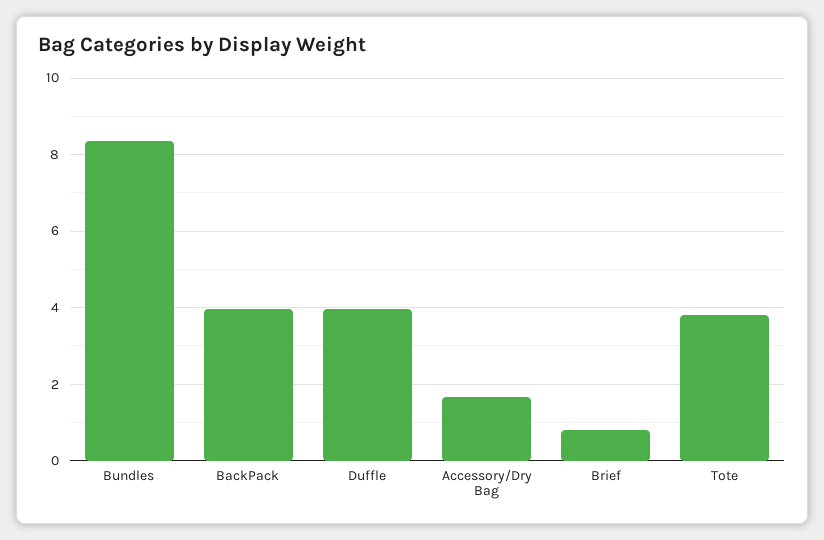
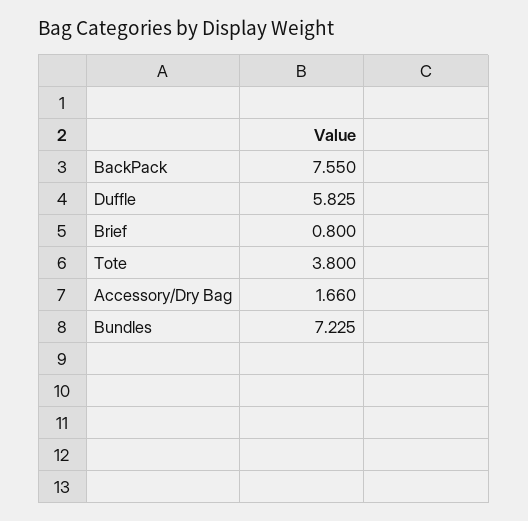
  {
-   "Bundles": 8.4,
+   "Bundles": 7.225,
-   "BackPack": 4,
+   "BackPack": 7.55,
-   "Duffle": 4,
+   "Duffle": 5.825,
    "Accessory/Dry Bag": 1.66,
    "Brief": 0.8,
    "Tote": 3.8
  }

